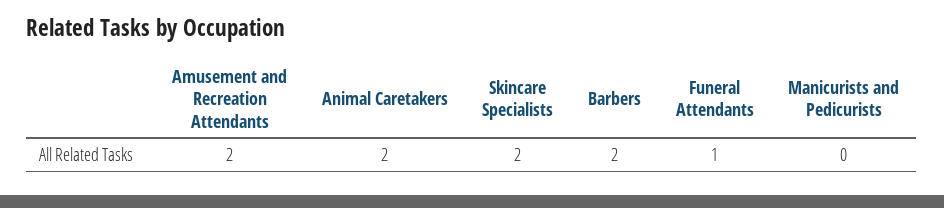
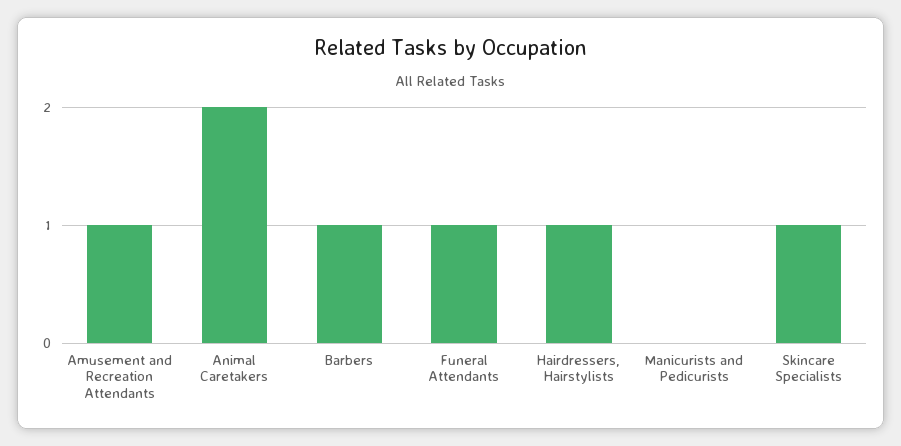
  {
-   "Amusement and Recreation Attendants": 2,
+   "Amusement and Recreation Attendants": 1,
    "Animal Caretakers": 2,
-   "Skincare Specialists": 2,
+   "Skincare Specialists": 1,
-   "Barbers": 2,
+   "Barbers": 1,
    "Funeral Attendants": 1,
-   "Manicurists and Pedicurists": 0
+   "Manicurists and Pedicurists": 0,
+   "Hairdressers, Hairstylists": 1
  }

